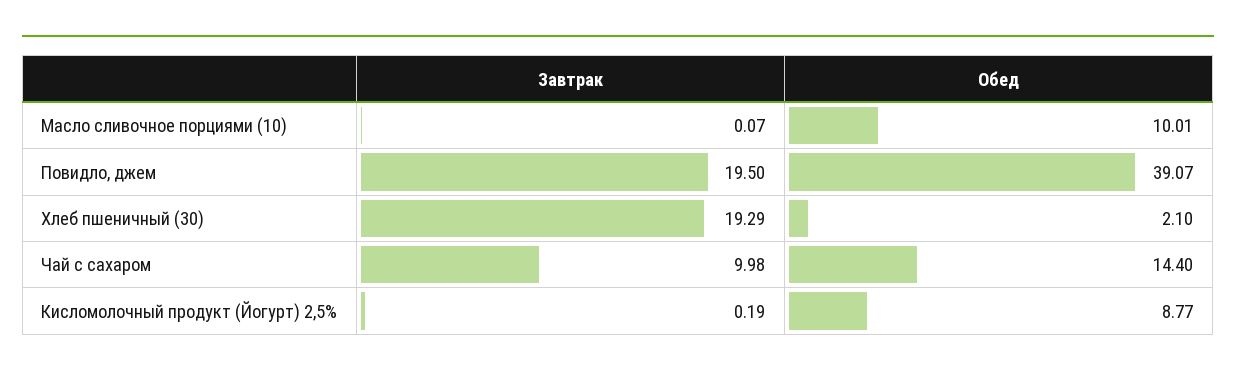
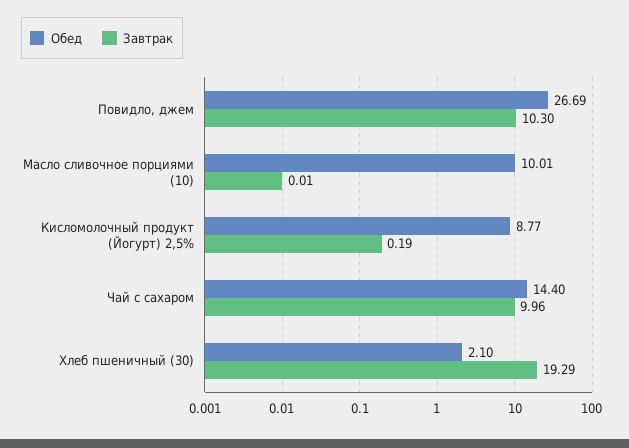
  {
    "Завтрак": {
-     "Масло сливочное порциями (10)": 0.07,
+     "Масло сливочное порциями (10)": 0.01,
-     "Повидло, джем": 19.5,
+     "Повидло, джем": 10.3,
      "Хлеб пшеничный (30)": 19.29,
-     "Чай с сахаром": 9.98,
+     "Чай с сахаром": 9.96,
      "Кисломолочный продукт (Йогурт) 2,5%": 0.19
    },
    "Обед": {
      "Масло сливочное порциями (10)": 10.01,
-     "Повидло, джем": 39.07,
+     "Повидло, джем": 26.69,
      "Хлеб пшеничный (30)": 2.1,
      "Чай с сахаром": 14.4,
      "Кисломолочный продукт (Йогурт) 2,5%": 8.77
    }
  }

